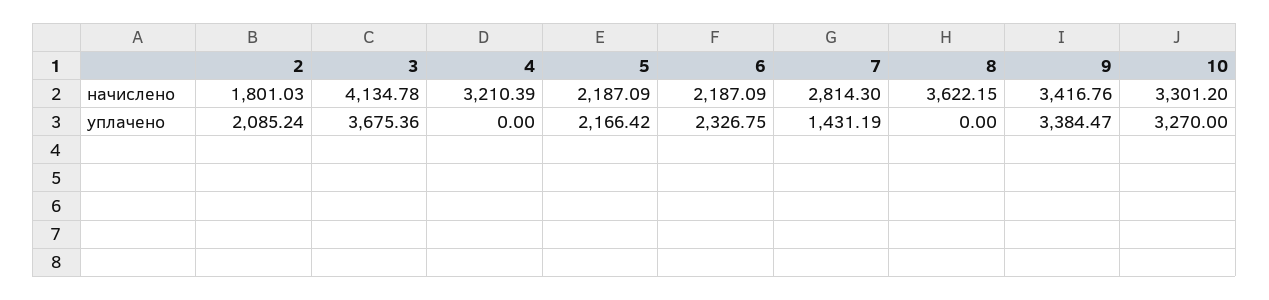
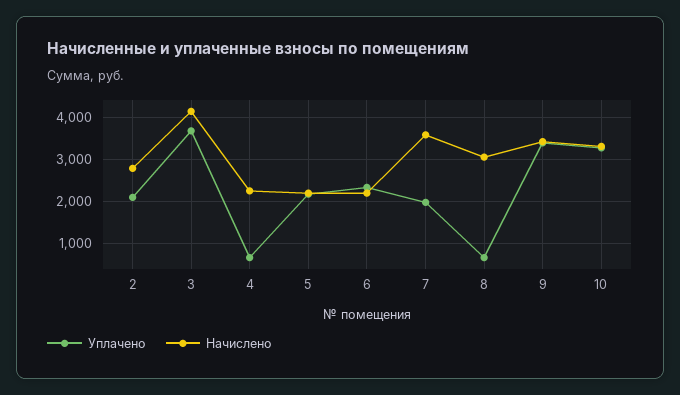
  {
    "начислено": {
-     "2": 1801.03,
+     "2": 2800,
      "3": 4134.78,
-     "4": 3210.39,
+     "4": 2200,
      "5": 2187.09,
      "6": 2187.09,
-     "7": 2814.3,
+     "7": 3600,
-     "8": 3622.15,
+     "8": 3000,
      "9": 3416.76,
      "10": 3301.2
    },
    "уплачено": {
      "2": 2085.24,
      "3": 3675.36,
-     "4": 0,
+     "4": 600,
      "5": 2166.42,
      "6": 2326.75,
-     "7": 1431.19,
+     "7": 2000,
-     "8": 0,
+     "8": 600,
      "9": 3384.47,
      "10": 3270
    }
  }

